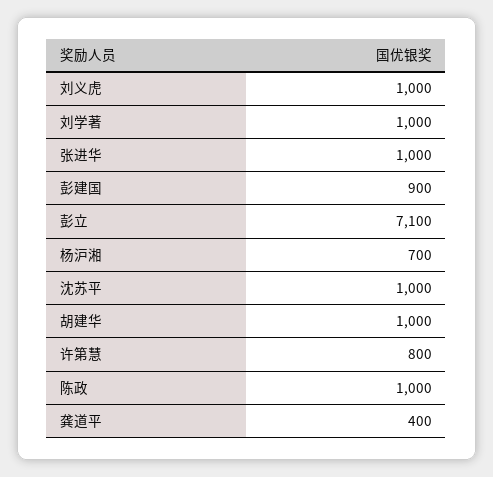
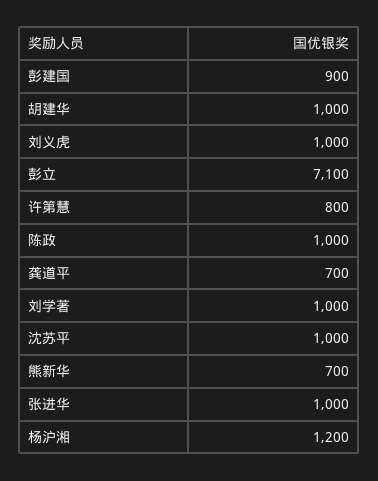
  {
    "刘义虎": 1000,
    "刘学著": 1000,
    "张进华": 1000,
    "彭建国": 900,
    "彭立": 7100,
-   "杨沪湘": 700,
+   "杨沪湘": 1200,
    "沈苏平": 1000,
    "胡建华": 1000,
    "许第慧": 800,
    "陈政": 1000,
-   "龚道平": 400
+   "龚道平": 700,
+   "熊新华": 700
  }

